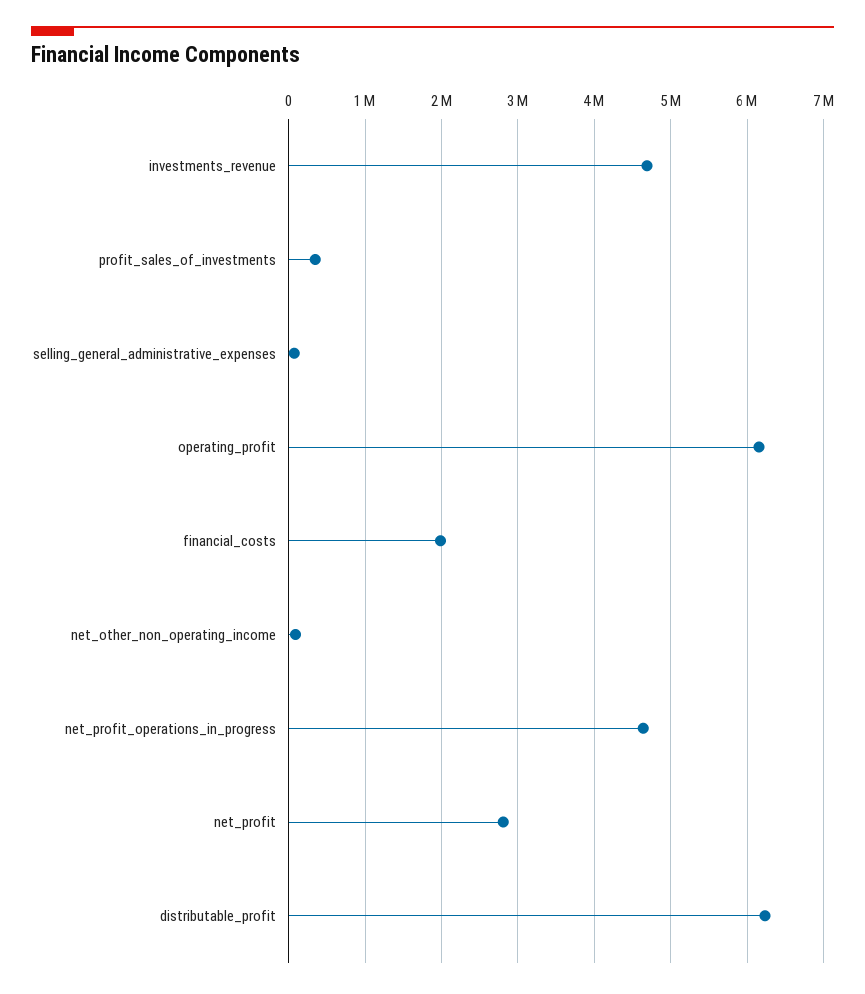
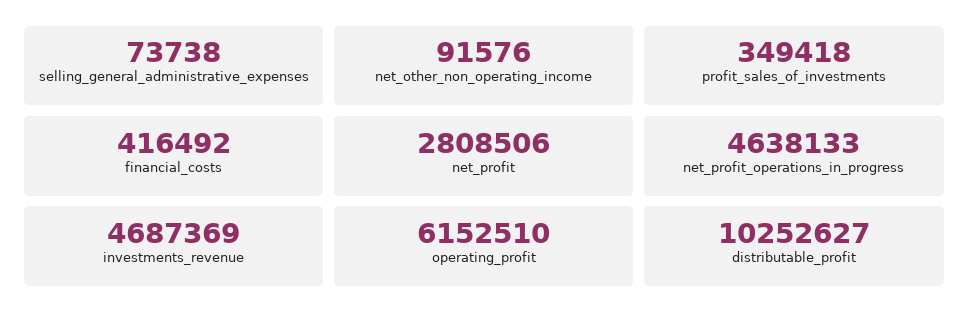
  {
    "investments_revenue": 4687369,
    "profit_sales_of_investments": 349418,
    "selling_general_administrative_expenses": 73738,
    "operating_profit": 6152510,
-   "financial_costs": 2000000,
+   "financial_costs": 416492,
    "net_other_non_operating_income": 91576,
    "net_profit_operations_in_progress": 4638133,
    "net_profit": 2808506,
-   "distributable_profit": 6200000
+   "distributable_profit": 10252627
  }

